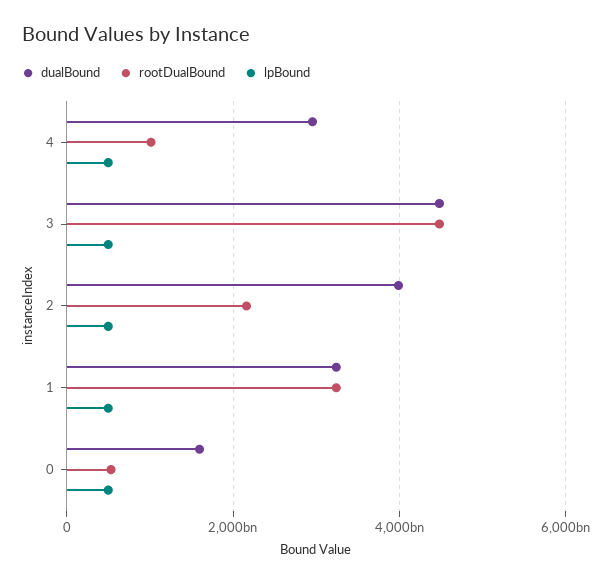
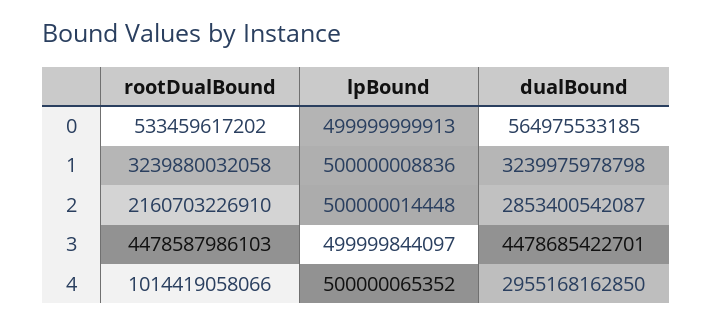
  {
    "dualBound": {
      "4": 2955168162850,
      "3": 4478685422701,
-     "2": 4000000000000,
+     "2": 2853400542087,
      "1": 3239975978798,
-     "0": 1600000000000
+     "0": 564975533185
    },
    "rootDualBound": {
      "4": 1014419058066,
      "3": 4478587986103,
      "2": 2160703226910,
      "1": 3239880032058,
      "0": 533459617202
    },
    "lpBound": {
      "4": 500000065352,
      "3": 499999844097,
      "2": 500000014448,
      "1": 500000008836,
      "0": 499999999913
    }
  }

